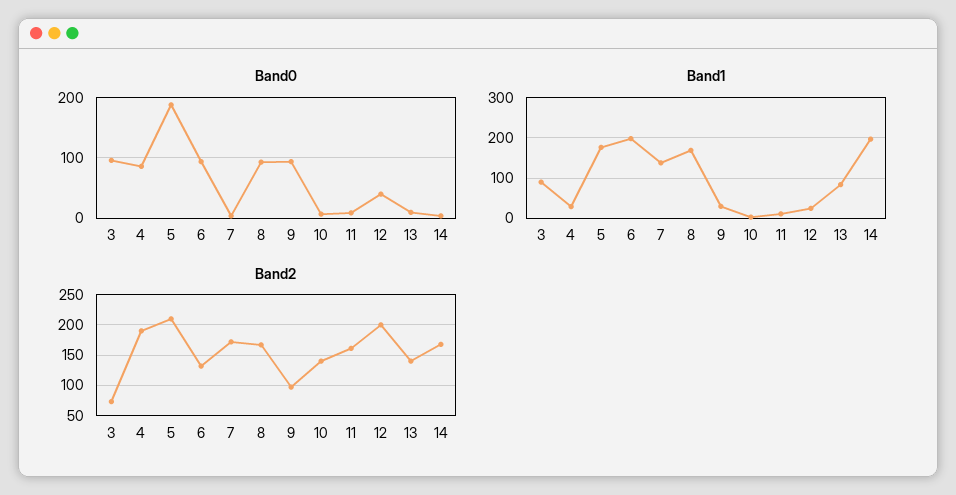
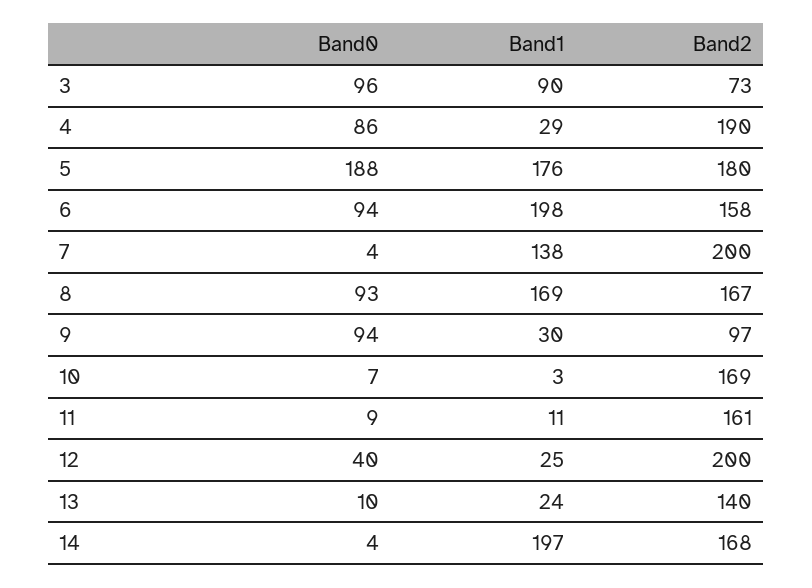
  {
    "Band0": {
      "3": 96,
      "4": 86,
      "5": 188,
      "6": 94,
      "7": 4,
      "8": 93,
      "9": 94,
      "10": 7,
      "11": 9,
      "12": 40,
      "13": 10,
      "14": 4
    },
    "Band1": {
      "3": 90,
      "4": 29,
      "5": 176,
      "6": 198,
      "7": 138,
      "8": 169,
      "9": 30,
      "10": 3,
      "11": 11,
      "12": 25,
-     "13": 80,
+     "13": 24,
      "14": 197
    },
    "Band2": {
      "3": 73,
      "4": 190,
-     "5": 210,
+     "5": 180,
-     "6": 130,
+     "6": 158,
-     "7": 170,
+     "7": 200,
      "8": 167,
      "9": 97,
-     "10": 140,
+     "10": 169,
      "11": 161,
      "12": 200,
      "13": 140,
      "14": 168
    }
  }

